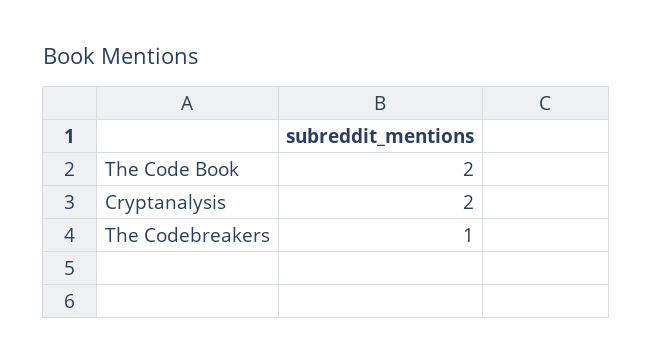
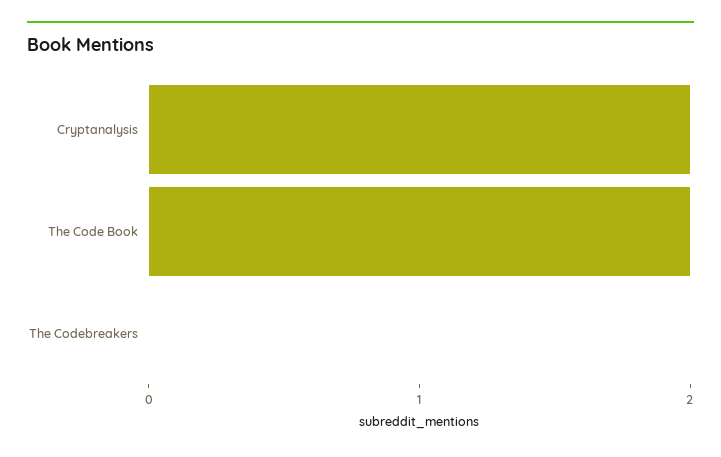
  {
    "The Code Book": 2,
    "Cryptanalysis": 2,
-   "The Codebreakers": 1
+   "The Codebreakers": 0
  }

